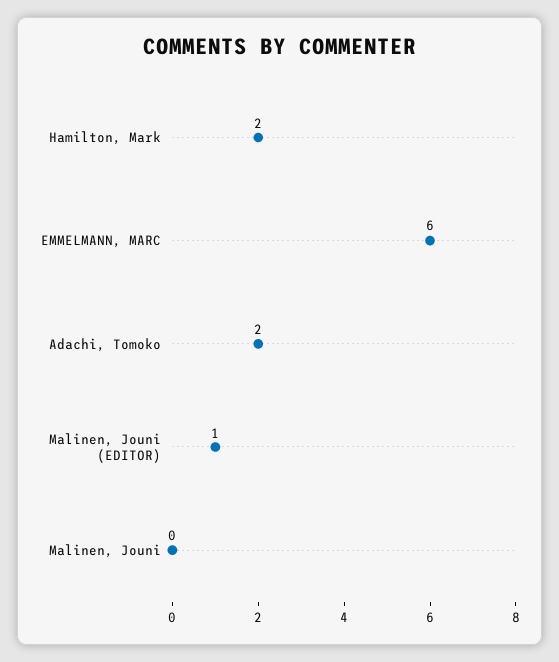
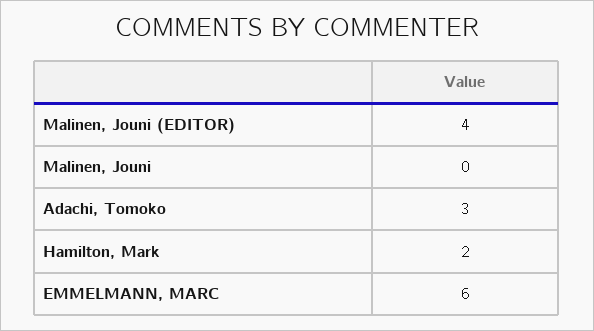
  {
    "Hamilton, Mark": 2,
    "EMMELMANN, MARC": 6,
-   "Adachi, Tomoko": 2,
+   "Adachi, Tomoko": 3,
-   "Malinen, Jouni (EDITOR)": 1,
+   "Malinen, Jouni (EDITOR)": 4,
    "Malinen, Jouni": 0
  }

